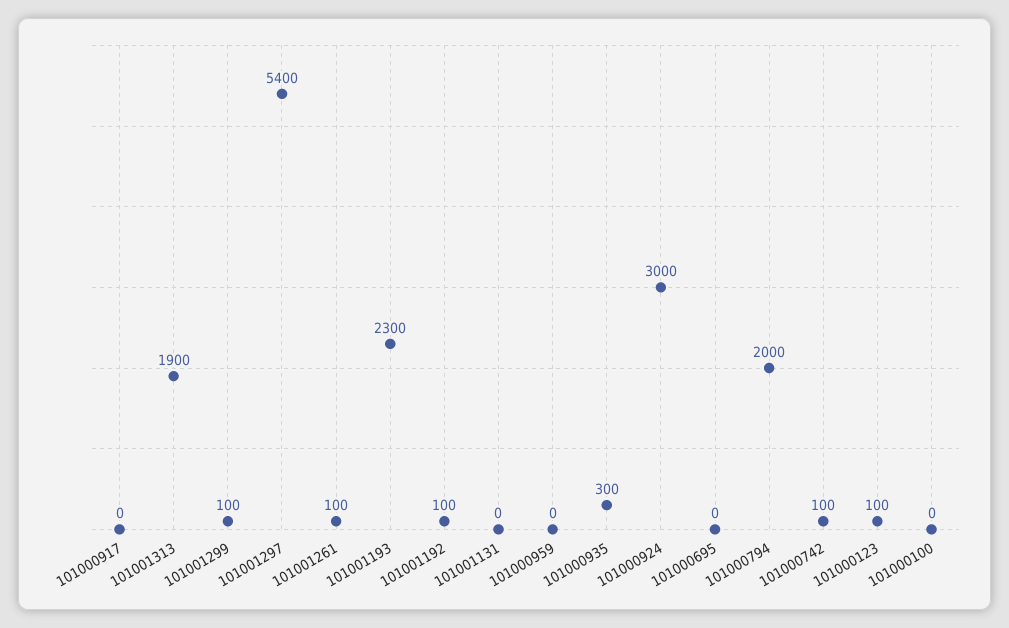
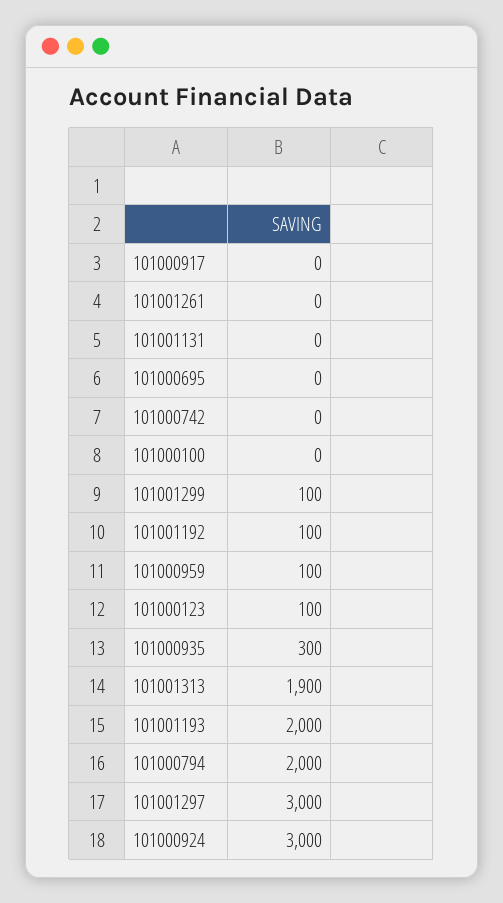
  {
    "101000917": 0,
    "101001313": 1900,
    "101001299": 100,
-   "101001297": 5400,
+   "101001297": 3000,
-   "101001261": 100,
+   "101001261": 0,
-   "101001193": 2300,
+   "101001193": 2000,
    "101001192": 100,
    "101001131": 0,
-   "101000959": 0,
+   "101000959": 100,
    "101000935": 300,
    "101000924": 3000,
    "101000695": 0,
    "101000794": 2000,
-   "101000742": 100,
+   "101000742": 0,
    "101000123": 100,
    "101000100": 0
  }

